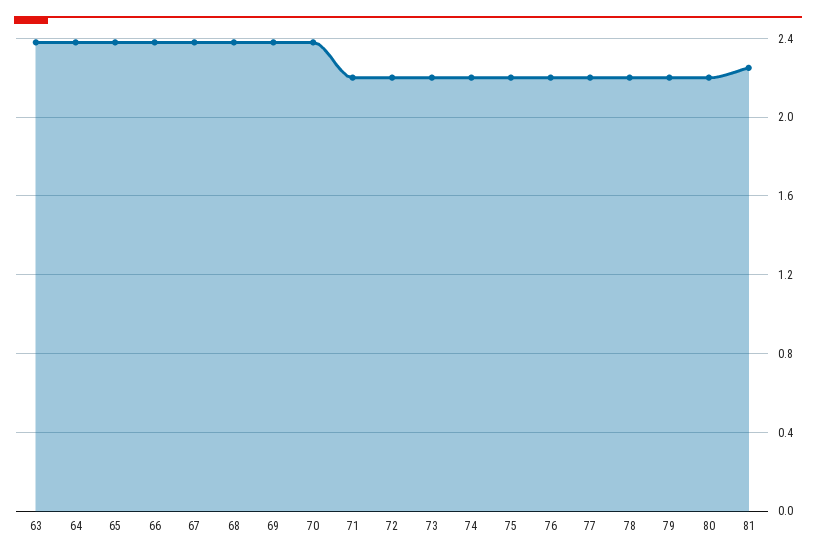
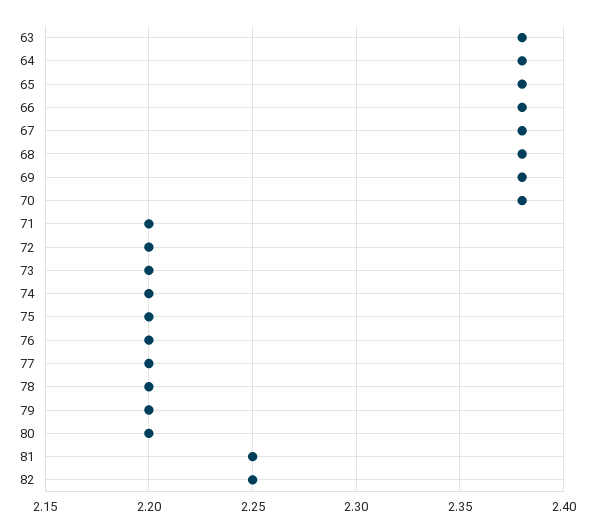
  {
    "63": 2.38,
    "64": 2.38,
    "65": 2.38,
    "66": 2.38,
    "67": 2.38,
    "68": 2.38,
    "69": 2.38,
    "70": 2.38,
    "71": 2.2,
    "72": 2.2,
    "73": 2.2,
    "74": 2.2,
    "75": 2.2,
    "76": 2.2,
    "77": 2.2,
    "78": 2.2,
    "79": 2.2,
    "80": 2.2,
-   "81": 2.25
+   "81": 2.25,
+   "82": 2.25
  }

